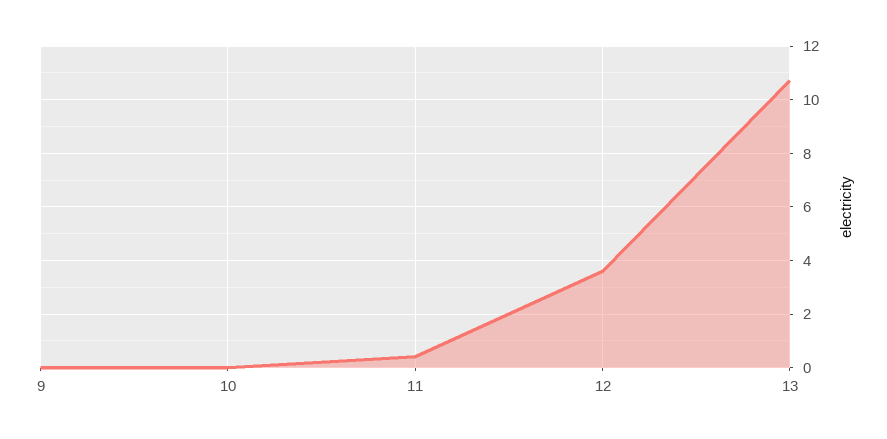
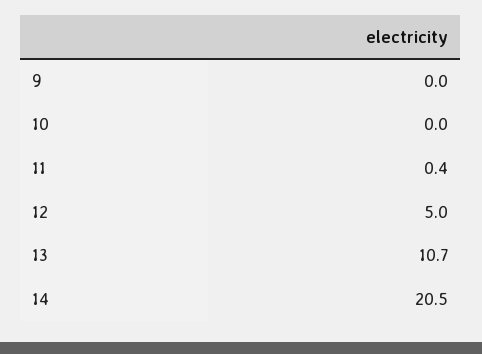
  {
    "9": 0,
    "10": 0,
    "11": 0.4,
-   "12": 3.5,
+   "12": 5,
-   "13": 10.7
+   "13": 10.7,
+   "14": 20.5
  }

